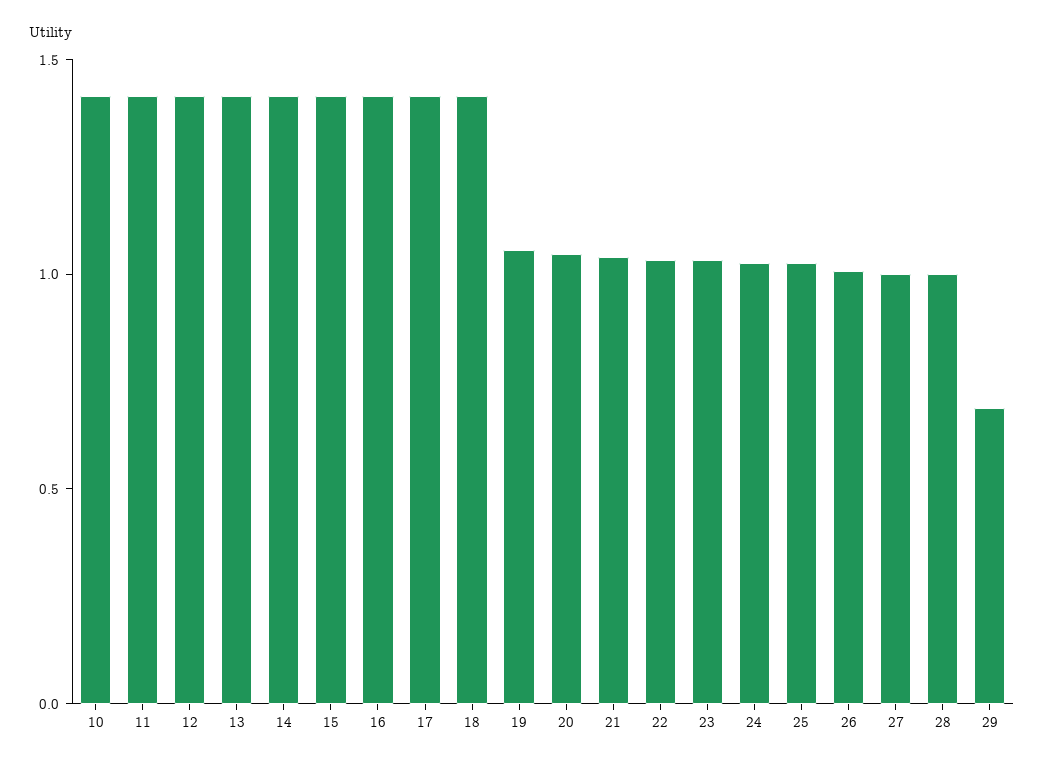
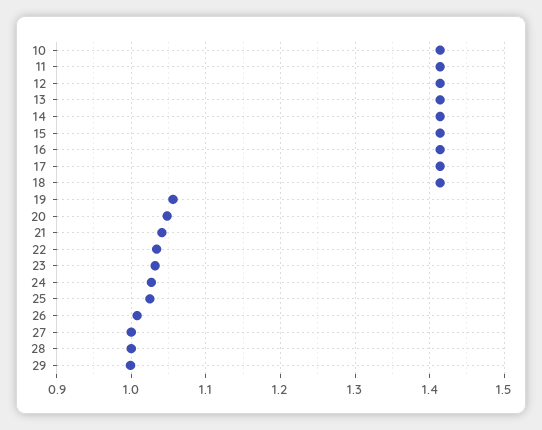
  {
    "10": 1.41,
    "11": 1.41,
    "12": 1.41,
    "13": 1.41,
    "14": 1.41,
    "15": 1.41,
    "16": 1.41,
    "17": 1.41,
    "18": 1.41,
    "19": 1.06,
    "20": 1.05,
    "21": 1.04,
    "22": 1.03,
    "23": 1.03,
    "24": 1.03,
    "25": 1.03,
    "26": 1.01,
    "27": 1,
    "28": 1,
-   "29": 0.7
+   "29": 1
  }

